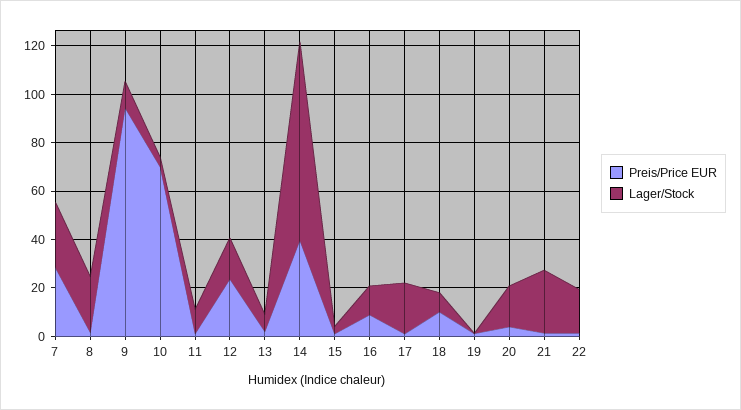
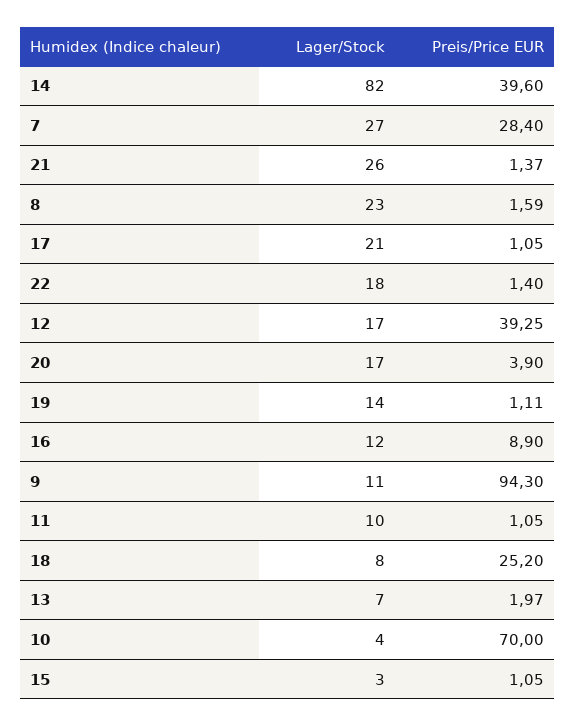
  {
    "Preis/Price EUR": {
      "7": 28.4,
      "8": 1.59,
      "9": 94.3,
      "10": 70,
      "11": 1.05,
-     "12": 25,
+     "12": 39.25,
      "13": 1.97,
      "14": 39.6,
      "15": 1.05,
      "16": 8.9,
      "17": 1.05,
-     "18": 10,
+     "18": 25.2,
      "19": 1.11,
      "20": 3.9,
      "21": 1.37,
      "22": 1.4
    },
    "Lager/Stock": {
      "7": 27,
      "8": 23,
      "9": 11,
      "10": 4,
      "11": 10,
      "12": 17,
      "13": 7,
      "14": 82,
      "15": 3,
      "16": 12,
      "17": 21,
      "18": 8,
-     "19": 0,
+     "19": 14,
      "20": 17,
      "21": 26,
      "22": 18
    }
  }

